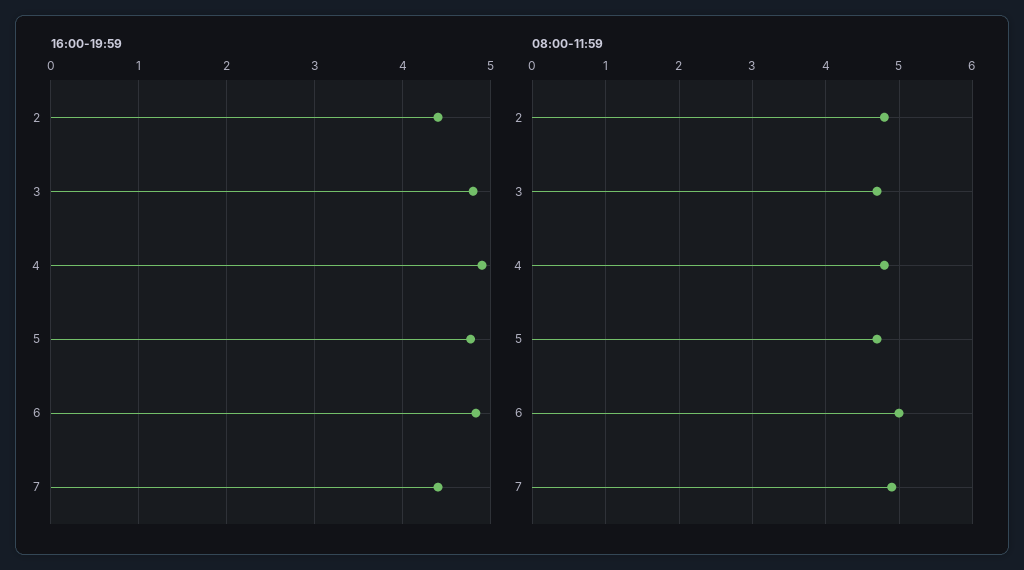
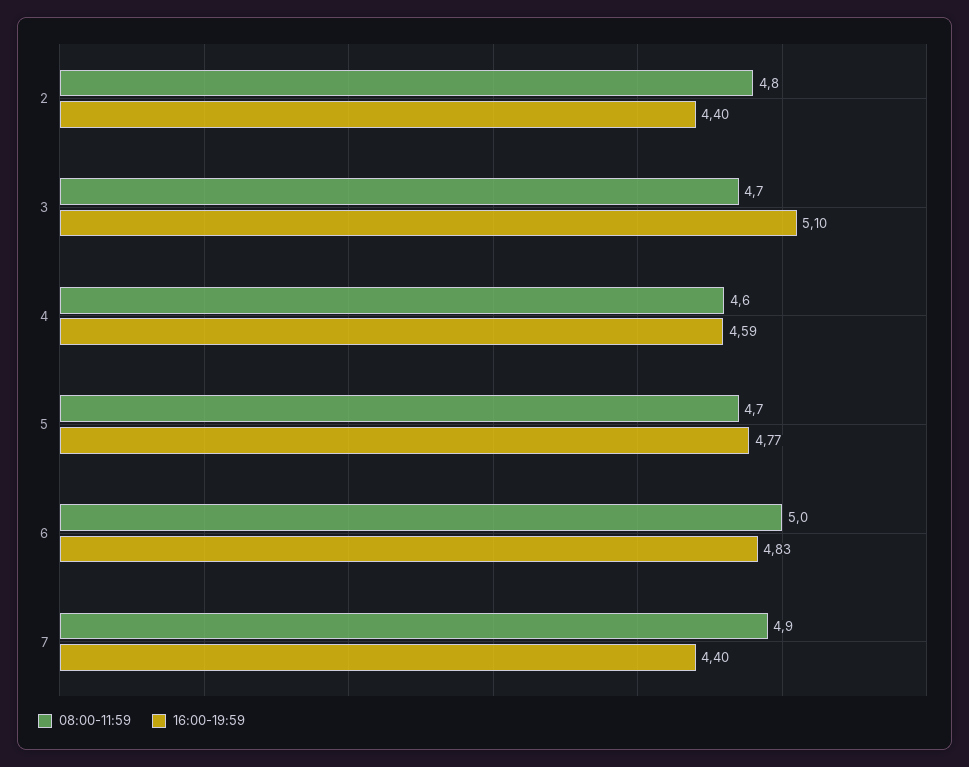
  {
    "16:00-19:59": {
      "2": 4.4,
-     "3": 4.8,
+     "3": 5.1,
-     "4": 4.9,
+     "4": 4.59,
      "5": 4.77,
      "6": 4.83,
      "7": 4.4
    },
    "08:00-11:59": {
      "2": 4.8,
      "3": 4.7,
-     "4": 4.8,
+     "4": 4.6,
      "5": 4.7,
      "6": 5,
      "7": 4.9
    }
  }

